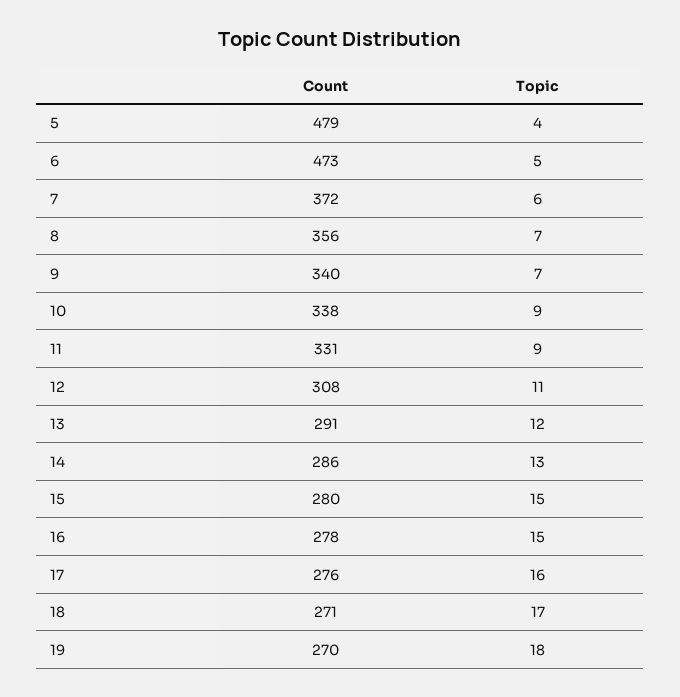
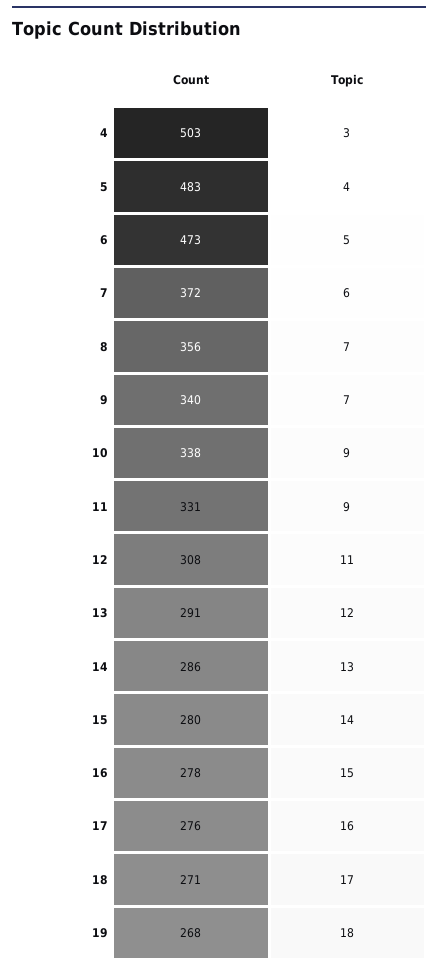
  {
    "Count": {
-     "5": 479,
+     "5": 483,
      "6": 473,
      "7": 372,
      "8": 356,
      "9": 340,
      "10": 338,
      "11": 331,
      "12": 308,
      "13": 291,
      "14": 286,
      "15": 280,
      "16": 278,
      "17": 276,
      "18": 271,
-     "19": 270
+     "19": 268,
+     "4": 503
    },
    "Topic": {
      "5": 4,
      "6": 5,
      "7": 6,
      "8": 7,
      "9": 7,
      "10": 9,
      "11": 9,
      "12": 11,
      "13": 12,
      "14": 13,
-     "15": 15,
+     "15": 14,
      "16": 15,
      "17": 16,
      "18": 17,
-     "19": 18
+     "19": 18,
+     "4": 3
    }
  }

